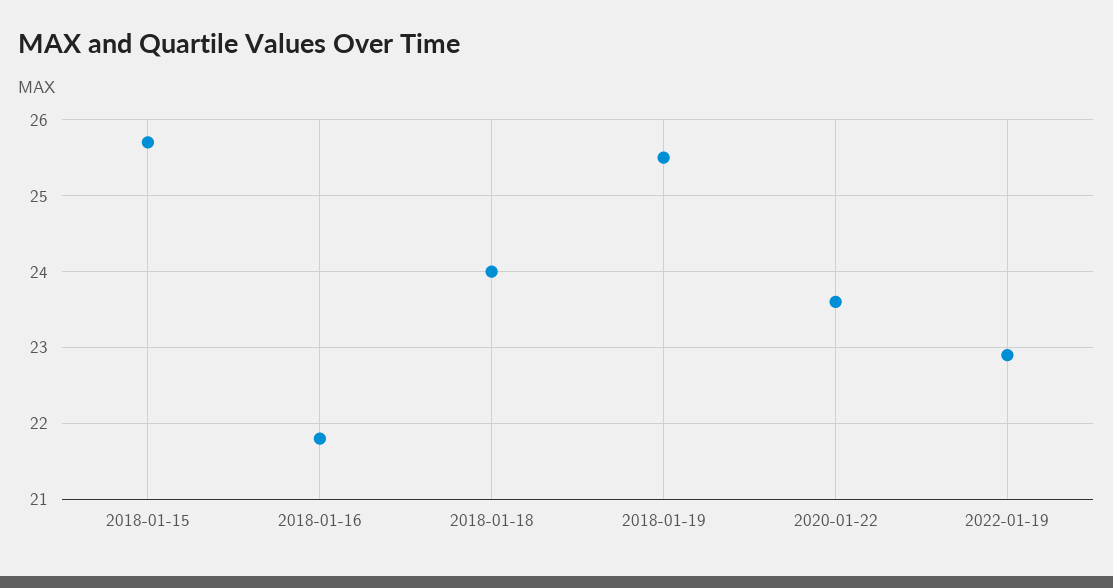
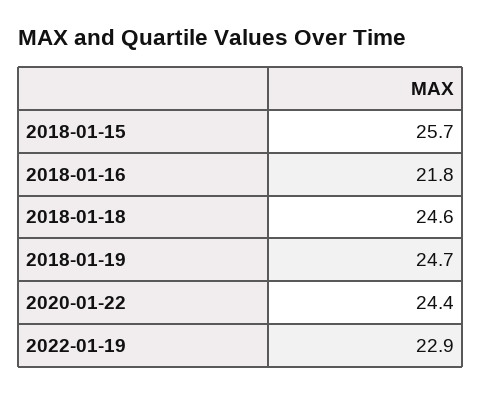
  {
    "2018-01-15": 25.7,
    "2018-01-16": 21.8,
-   "2018-01-18": 24,
+   "2018-01-18": 24.6,
-   "2018-01-19": 25.5,
+   "2018-01-19": 24.7,
-   "2020-01-22": 23.6,
+   "2020-01-22": 24.4,
    "2022-01-19": 22.9
  }

